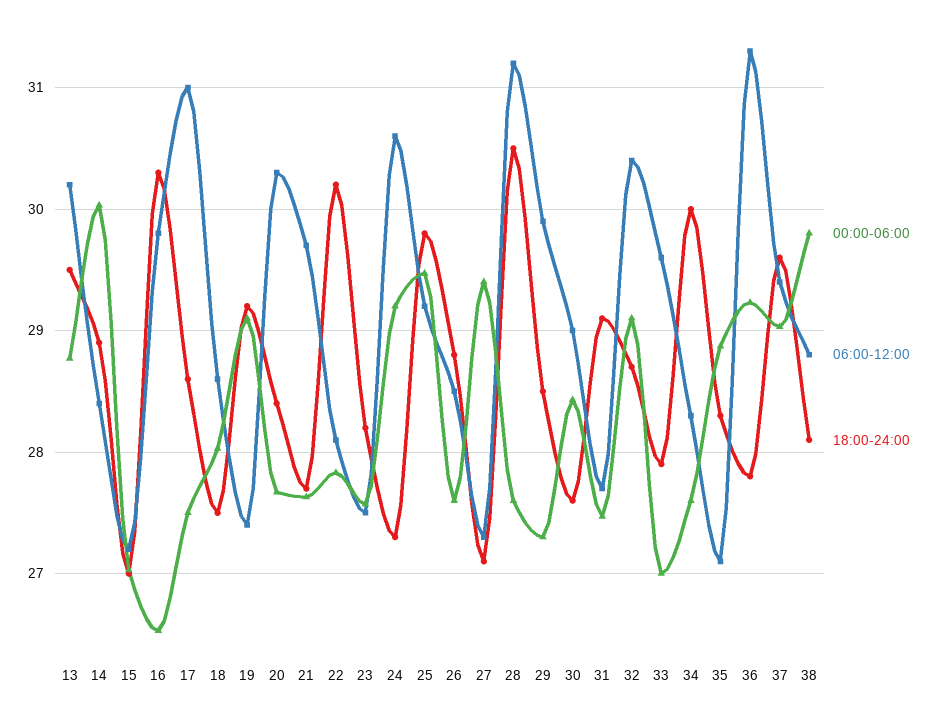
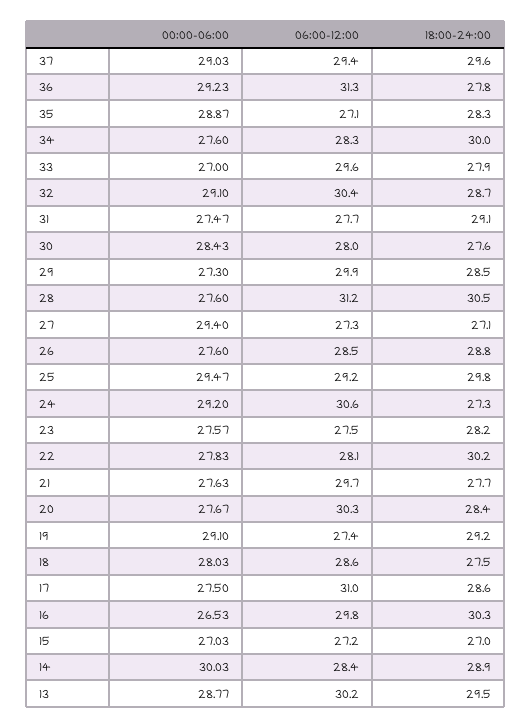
  {
    "00:00-06:00": {
      "13": 28.77,
      "14": 30.03,
      "15": 27.03,
      "16": 26.53,
      "17": 27.5,
      "18": 28.03,
      "19": 29.1,
      "20": 27.67,
      "21": 27.63,
      "22": 27.83,
      "23": 27.57,
      "24": 29.2,
      "25": 29.47,
      "26": 27.6,
      "27": 29.4,
      "28": 27.6,
      "29": 27.3,
      "30": 28.43,
      "31": 27.47,
      "32": 29.1,
      "33": 27,
      "34": 27.6,
      "35": 28.87,
      "36": 29.23,
-     "37": 29.03,
+     "37": 29.03
-     "38": 29.8
    },
    "06:00-12:00": {
      "13": 30.2,
      "14": 28.4,
      "15": 27.2,
      "16": 29.8,
      "17": 31,
      "18": 28.6,
      "19": 27.4,
      "20": 30.3,
      "21": 29.7,
      "22": 28.1,
      "23": 27.5,
      "24": 30.6,
      "25": 29.2,
      "26": 28.5,
      "27": 27.3,
      "28": 31.2,
      "29": 29.9,
-     "30": 29,
+     "30": 28,
      "31": 27.7,
      "32": 30.4,
      "33": 29.6,
      "34": 28.3,
      "35": 27.1,
      "36": 31.3,
-     "37": 29.4,
+     "37": 29.4
-     "38": 28.8
    },
    "18:00-24:00": {
      "13": 29.5,
      "14": 28.9,
      "15": 27,
      "16": 30.3,
      "17": 28.6,
      "18": 27.5,
      "19": 29.2,
      "20": 28.4,
      "21": 27.7,
      "22": 30.2,
      "23": 28.2,
      "24": 27.3,
      "25": 29.8,
      "26": 28.8,
      "27": 27.1,
      "28": 30.5,
      "29": 28.5,
      "30": 27.6,
      "31": 29.1,
      "32": 28.7,
      "33": 27.9,
      "34": 30,
      "35": 28.3,
      "36": 27.8,
-     "37": 29.6,
+     "37": 29.6
-     "38": 28.1
    }
  }

